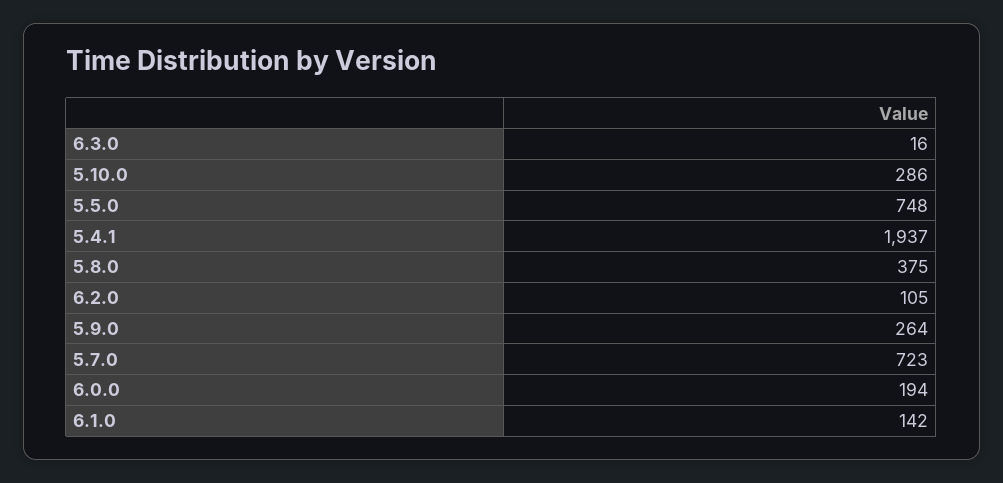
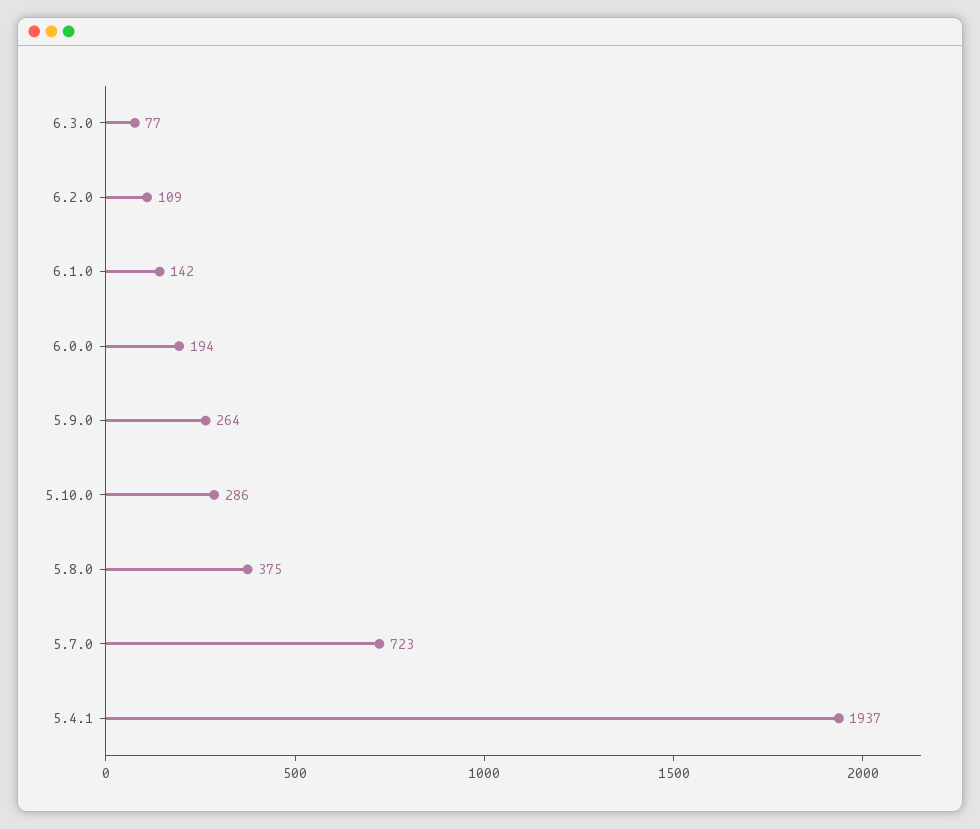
  {
-   "6.3.0": 16,
+   "6.3.0": 77,
    "5.10.0": 286,
-   "5.5.0": 748,
    "5.4.1": 1937,
    "5.8.0": 375,
-   "6.2.0": 105,
+   "6.2.0": 109,
    "5.9.0": 264,
    "5.7.0": 723,
    "6.0.0": 194,
    "6.1.0": 142
  }

